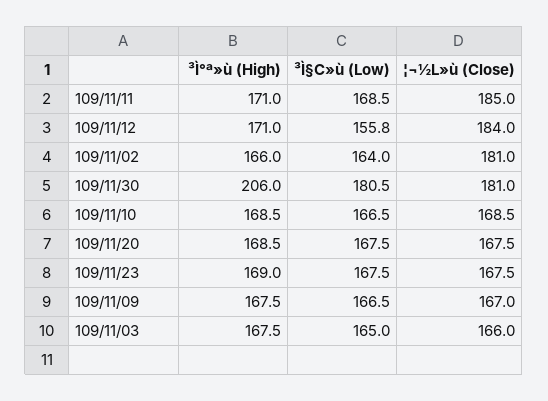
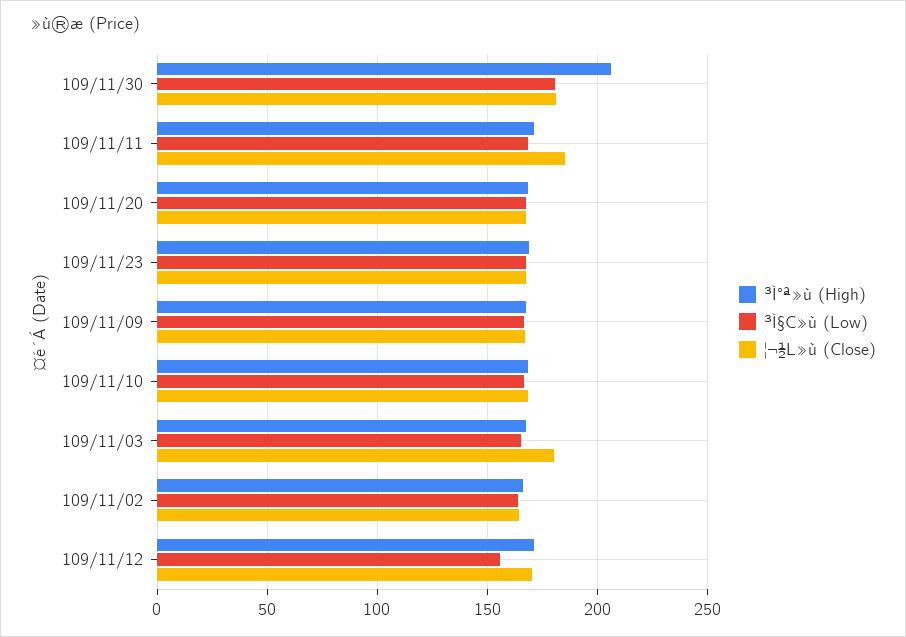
  {
    "³Ì°ª»ù (High)": {
      "109/11/11": 171,
      "109/11/12": 171,
      "109/11/02": 166,
      "109/11/30": 206,
      "109/11/10": 168.5,
      "109/11/20": 168.5,
      "109/11/23": 169,
      "109/11/09": 167.5,
      "109/11/03": 167.5
    },
    "³Ì§C»ù (Low)": {
      "109/11/11": 168.5,
      "109/11/12": 155.8,
      "109/11/02": 164,
      "109/11/30": 180.5,
      "109/11/10": 166.5,
      "109/11/20": 167.5,
      "109/11/23": 167.5,
      "109/11/09": 166.5,
      "109/11/03": 165
    },
    "¦¬½L»ù (Close)": {
      "109/11/11": 185,
-     "109/11/12": 184,
+     "109/11/12": 170,
-     "109/11/02": 181,
+     "109/11/02": 165,
      "109/11/30": 181,
      "109/11/10": 168.5,
      "109/11/20": 167.5,
      "109/11/23": 167.5,
      "109/11/09": 167,
-     "109/11/03": 166
+     "109/11/03": 180
    }
  }

